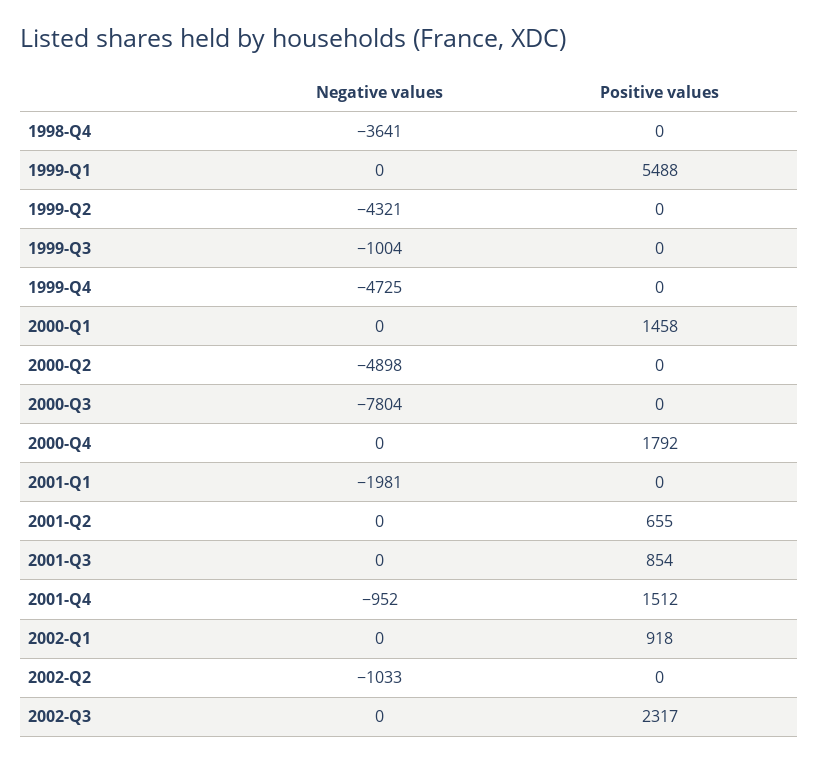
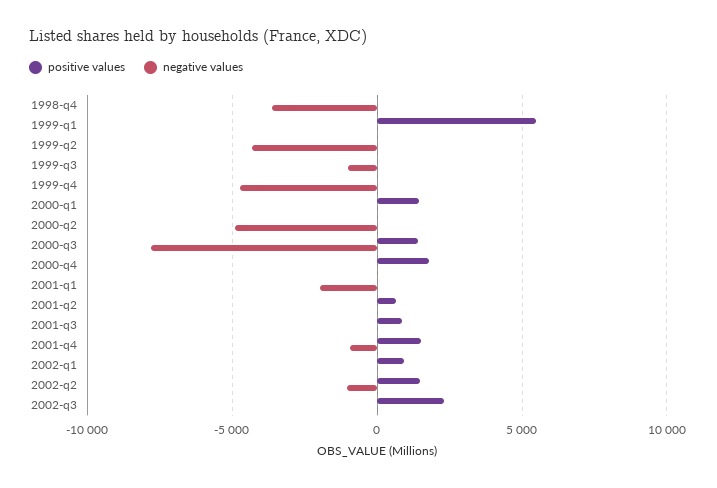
  {
    "Negative values": {
      "1998-Q4": -3641,
      "1999-Q1": 0,
      "1999-Q2": -4321,
      "1999-Q3": -1004,
      "1999-Q4": -4725,
      "2000-Q1": 0,
      "2000-Q2": -4898,
      "2000-Q3": -7804,
      "2000-Q4": 0,
      "2001-Q1": -1981,
      "2001-Q2": 0,
      "2001-Q3": 0,
      "2001-Q4": -952,
      "2002-Q1": 0,
      "2002-Q2": -1033,
      "2002-Q3": 0
    },
    "Positive values": {
      "1998-Q4": 0,
      "1999-Q1": 5488,
      "1999-Q2": 0,
      "1999-Q3": 0,
      "1999-Q4": 0,
      "2000-Q1": 1458,
      "2000-Q2": 0,
-     "2000-Q3": 0,
+     "2000-Q3": 1500,
      "2000-Q4": 1792,
      "2001-Q1": 0,
      "2001-Q2": 655,
      "2001-Q3": 854,
      "2001-Q4": 1512,
      "2002-Q1": 918,
-     "2002-Q2": 0,
+     "2002-Q2": 1500,
      "2002-Q3": 2317
    }
  }

